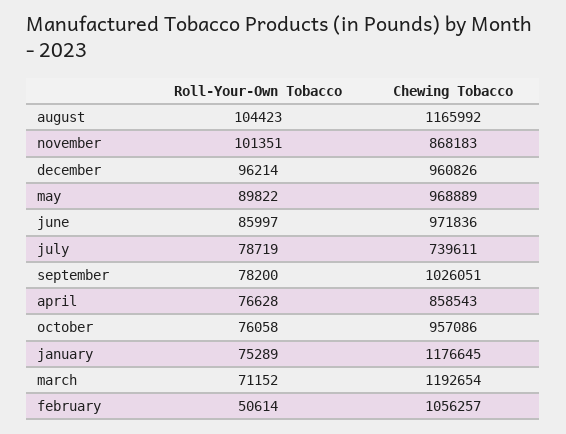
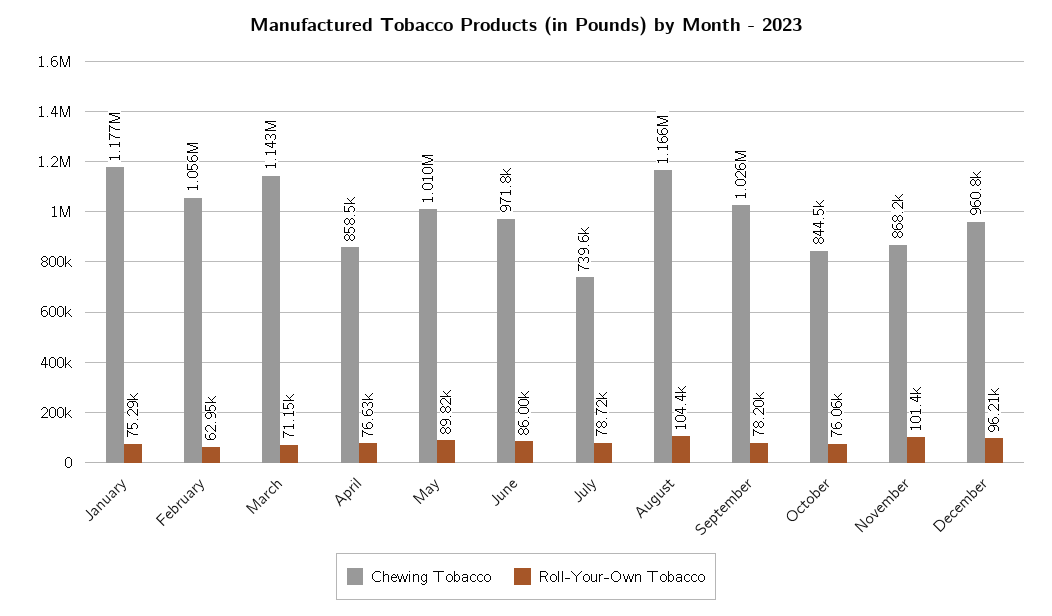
  {
    "Roll-Your-Own Tobacco": {
      "august": 104423,
      "november": 101351,
      "december": 96214,
      "may": 89822,
      "june": 85997,
      "july": 78719,
      "september": 78200,
      "april": 76628,
      "october": 76058,
      "january": 75289,
      "march": 71152,
-     "february": 50614
+     "february": 62950
    },
    "Chewing Tobacco": {
      "august": 1165992,
      "november": 868183,
      "december": 960826,
-     "may": 968889,
+     "may": 1010000,
      "june": 971836,
      "july": 739611,
      "september": 1026051,
      "april": 858543,
-     "october": 957086,
+     "october": 844500,
      "january": 1176645,
-     "march": 1192654,
+     "march": 1143000,
      "february": 1056257
    }
  }

